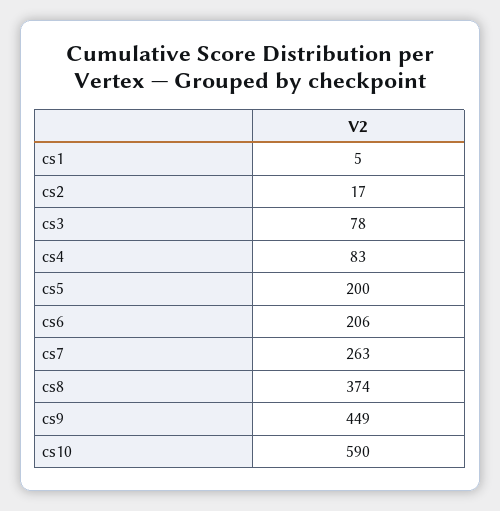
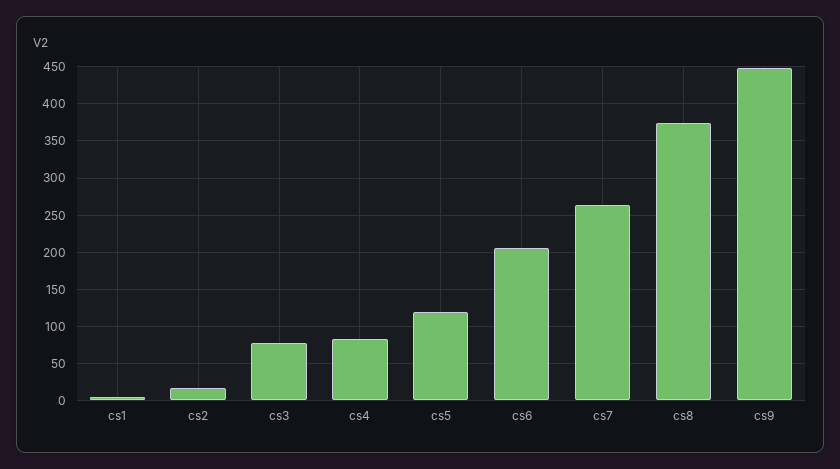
  {
    "cs1": 5,
    "cs2": 17,
    "cs3": 78,
    "cs4": 83,
-   "cs5": 200,
+   "cs5": 120,
    "cs6": 206,
    "cs7": 263,
    "cs8": 374,
-   "cs9": 449,
+   "cs9": 449
-   "cs10": 590
  }

